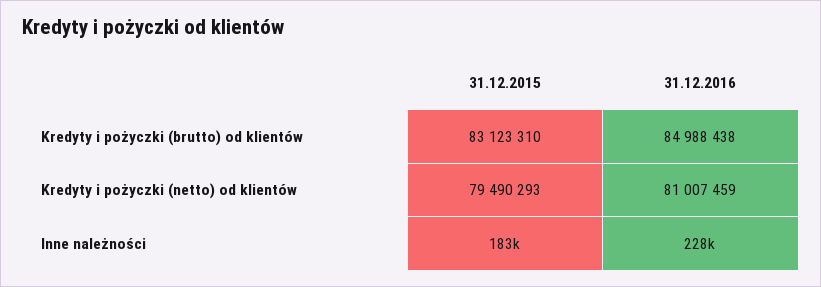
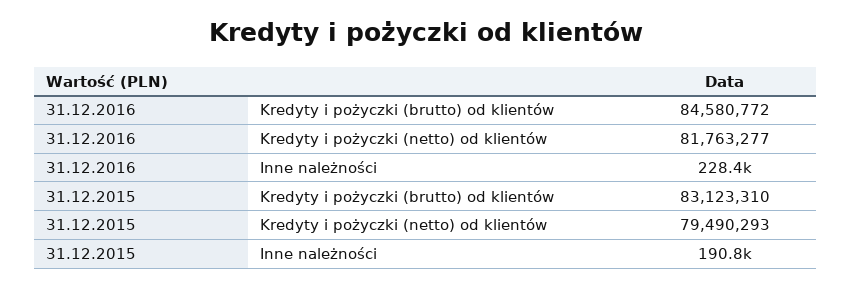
  {
    "31.12.2015": {
      "Kredyty i pożyczki (brutto) od klientów": 83123310,
      "Kredyty i pożyczki (netto) od klientów": 79490293,
-     "Inne należności": 183000
+     "Inne należności": 190800
    },
    "31.12.2016": {
-     "Kredyty i pożyczki (brutto) od klientów": 84988438,
+     "Kredyty i pożyczki (brutto) od klientów": 84580772,
-     "Kredyty i pożyczki (netto) od klientów": 81007459,
+     "Kredyty i pożyczki (netto) od klientów": 81763277,
      "Inne należności": 228400
    }
  }

